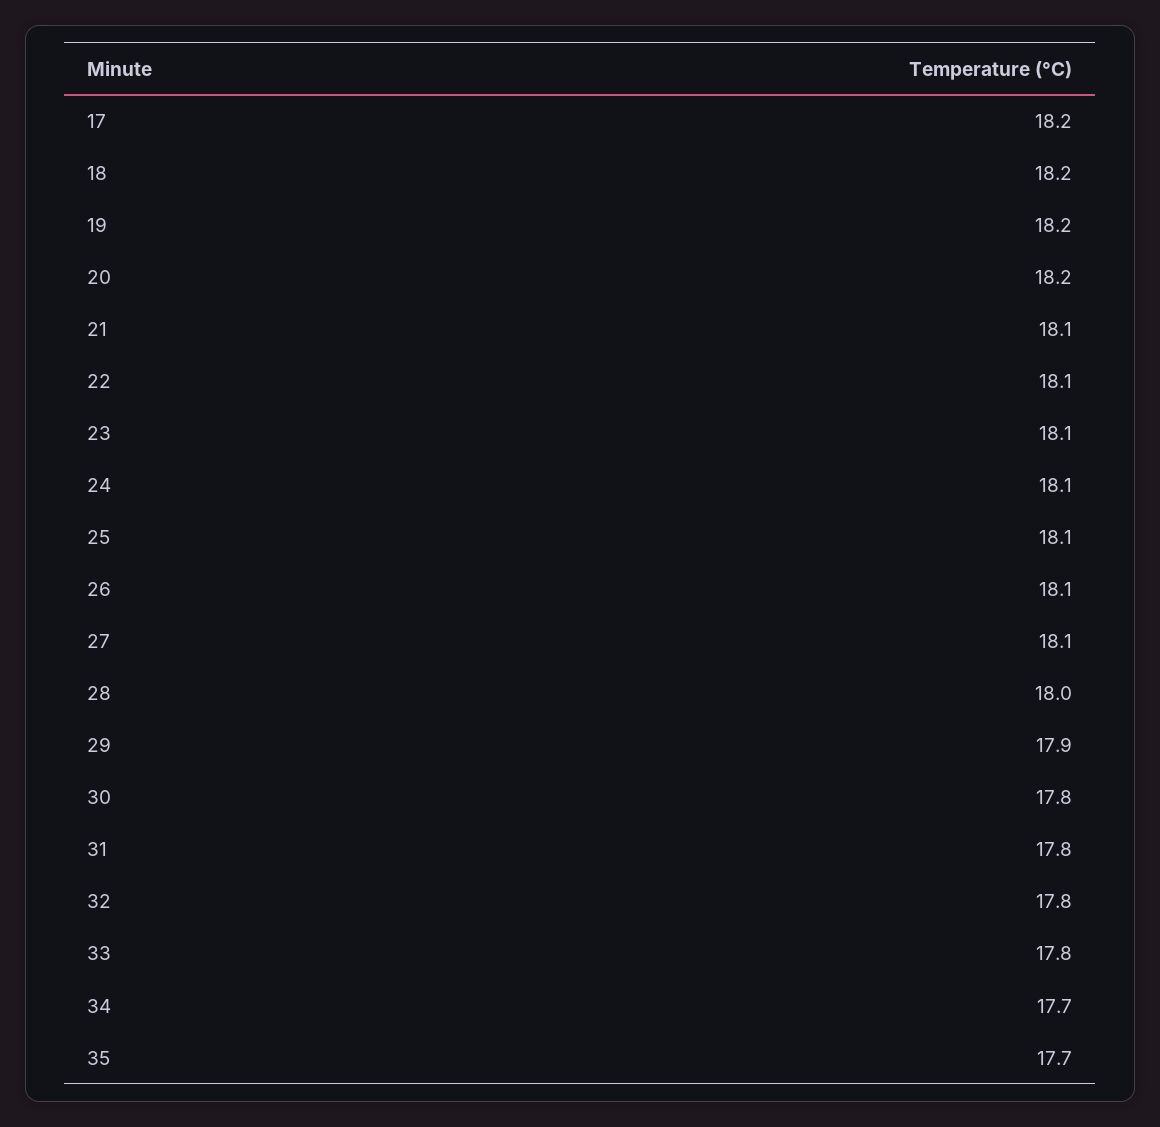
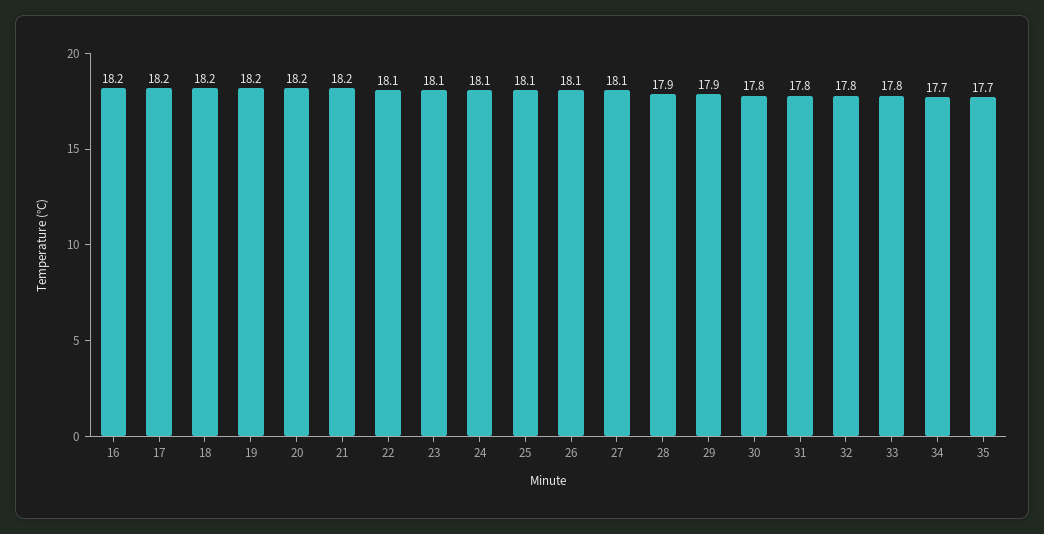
  {
    "17": 18.2,
    "18": 18.2,
    "19": 18.2,
    "20": 18.2,
-   "21": 18.1,
+   "21": 18.2,
    "22": 18.1,
    "23": 18.1,
    "24": 18.1,
    "25": 18.1,
    "26": 18.1,
    "27": 18.1,
-   "28": 18,
+   "28": 17.9,
    "29": 17.9,
    "30": 17.8,
    "31": 17.8,
    "32": 17.8,
    "33": 17.8,
    "34": 17.7,
-   "35": 17.7
+   "35": 17.7,
+   "16": 18.2
  }

